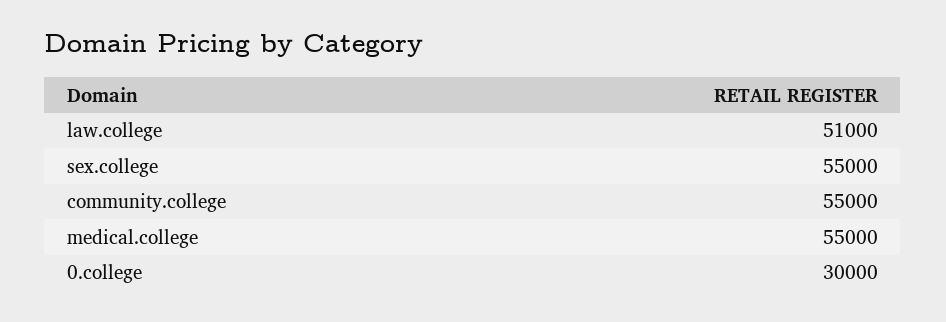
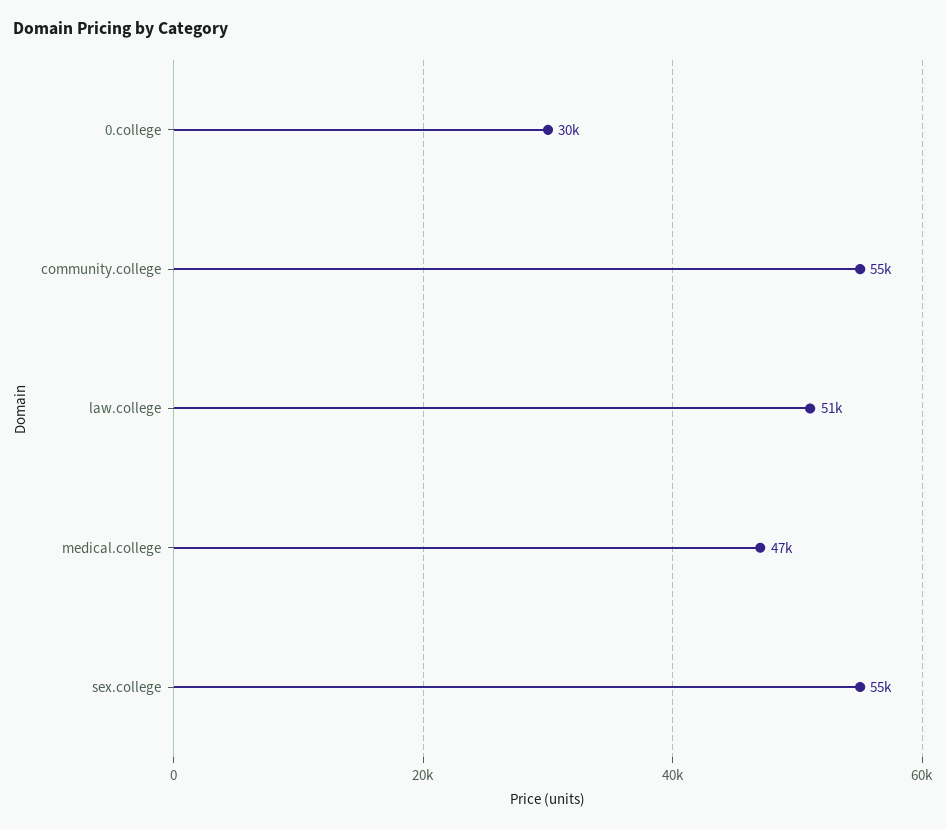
  {
    "law.college": 51000,
    "sex.college": 55000,
    "community.college": 55000,
-   "medical.college": 55000,
+   "medical.college": 47000,
    "0.college": 30000
  }

